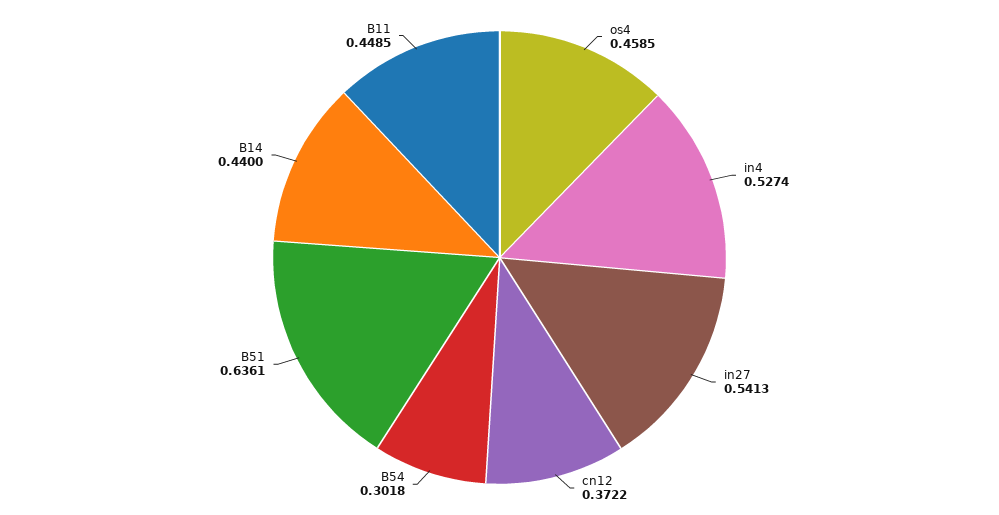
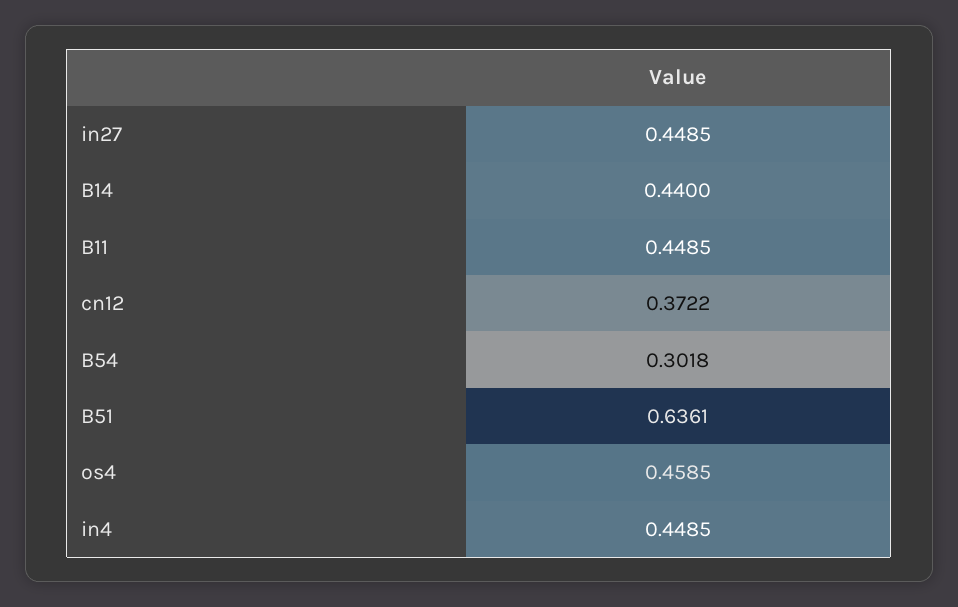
  {
    "os4": 0.4585,
-   "in4": 0.5274,
+   "in4": 0.4485,
-   "in27": 0.5413,
+   "in27": 0.4485,
    "cn12": 0.3722,
    "B54": 0.3018,
    "B51": 0.6361,
    "B14": 0.44,
    "B11": 0.4485
  }

